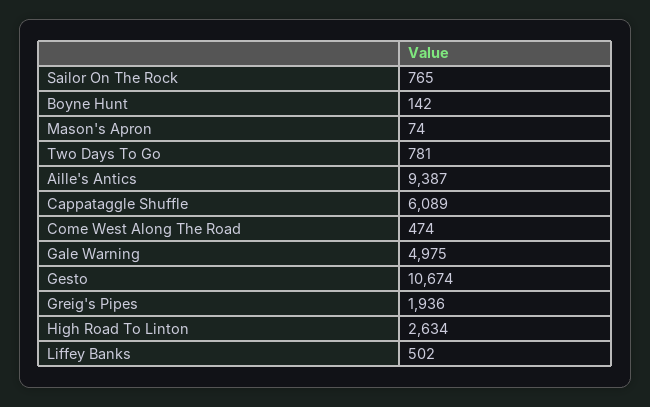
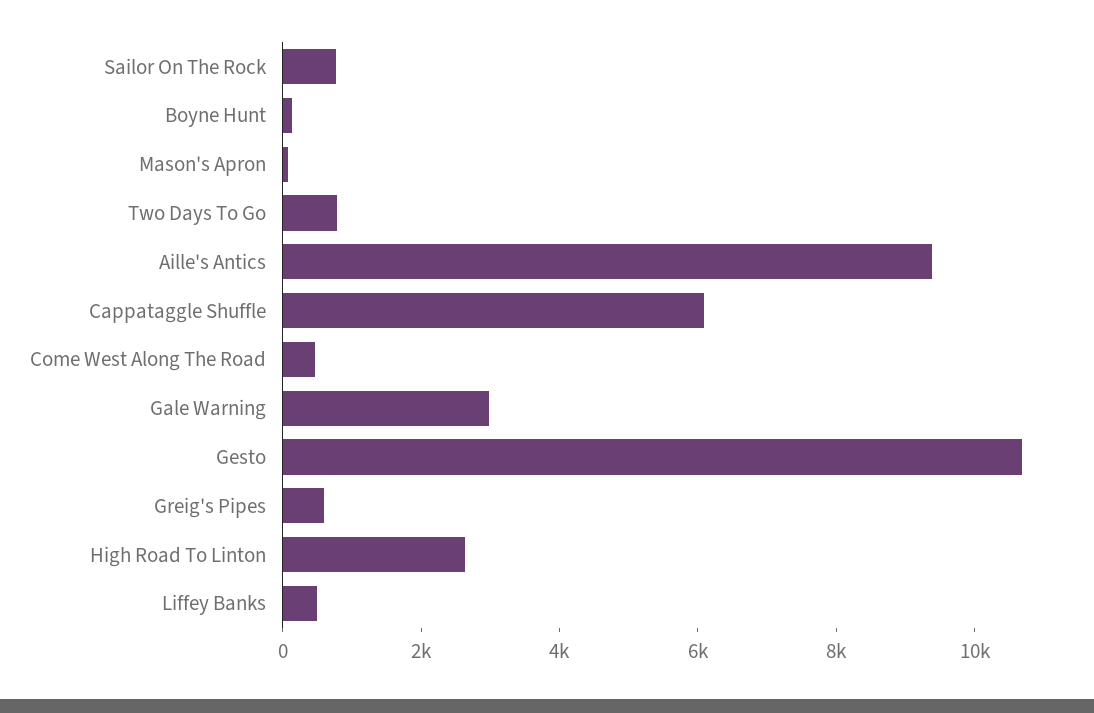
  {
    "Sailor On The Rock": 765,
    "Boyne Hunt": 142,
    "Mason's Apron": 74,
    "Two Days To Go": 781,
    "Aille's Antics": 9387,
    "Cappataggle Shuffle": 6089,
    "Come West Along The Road": 474,
-   "Gale Warning": 4975,
+   "Gale Warning": 3000,
    "Gesto": 10674,
-   "Greig's Pipes": 1936,
+   "Greig's Pipes": 500,
    "High Road To Linton": 2634,
    "Liffey Banks": 502
  }

